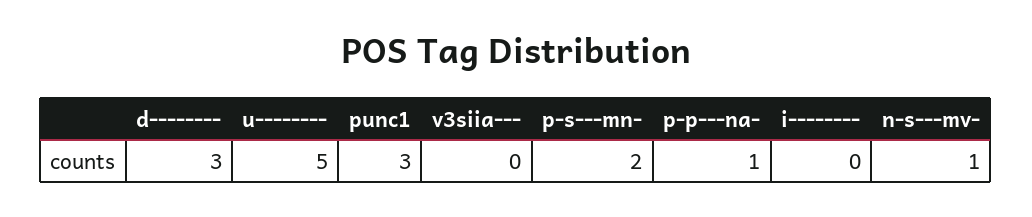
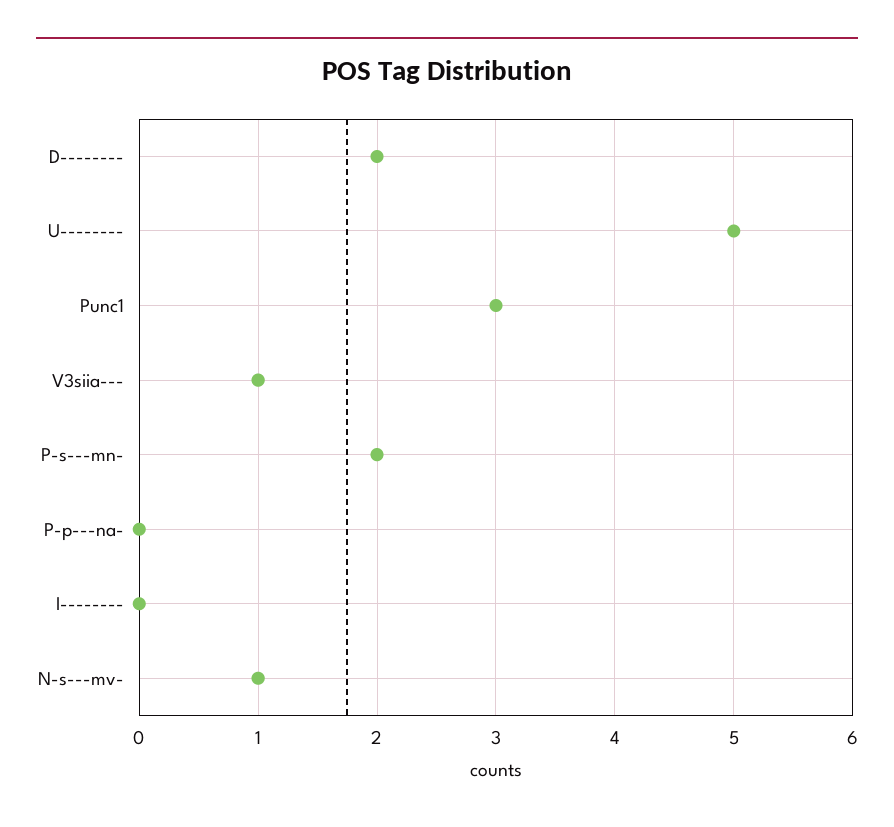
  {
-   "d--------": 3,
+   "d--------": 2,
    "u--------": 5,
    "punc1": 3,
-   "v3siia---": 0,
+   "v3siia---": 1,
    "p-s---mn-": 2,
-   "p-p---na-": 1,
+   "p-p---na-": 0,
    "i--------": 0,
    "n-s---mv-": 1
  }

